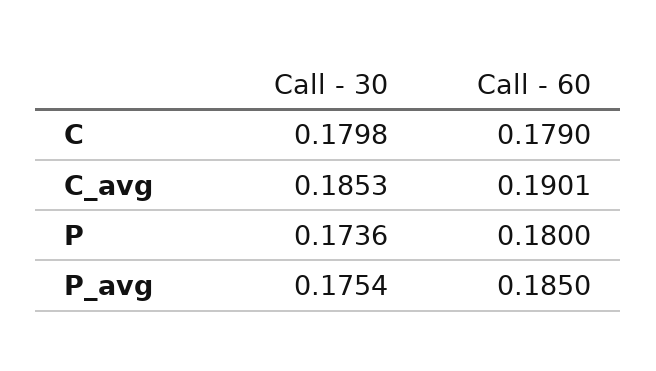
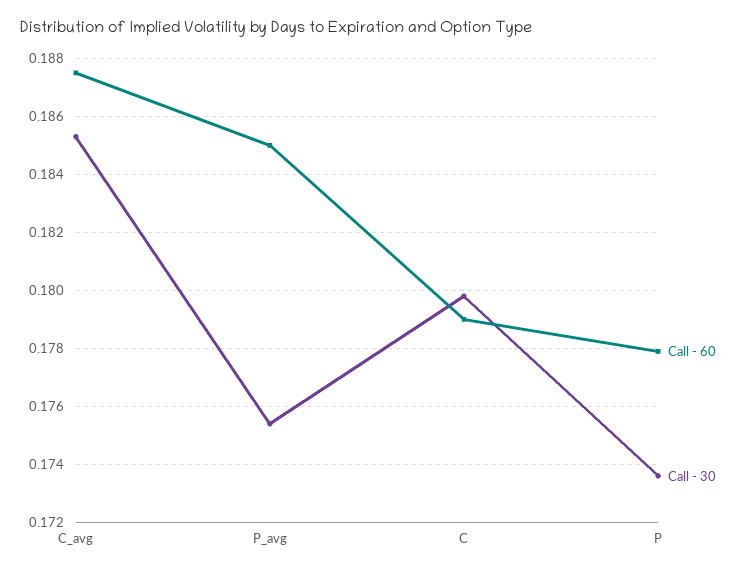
  {
    "Call - 30": {
      "C": 0.1798,
      "C_avg": 0.1853,
      "P": 0.1736,
      "P_avg": 0.1754
    },
    "Call - 60": {
      "C": 0.179,
-     "C_avg": 0.1901,
+     "C_avg": 0.1875,
-     "P": 0.18,
+     "P": 0.178,
      "P_avg": 0.185
    }
  }

